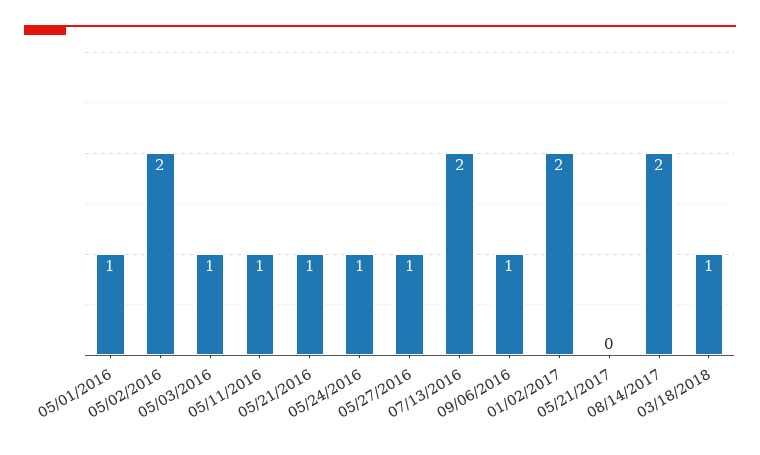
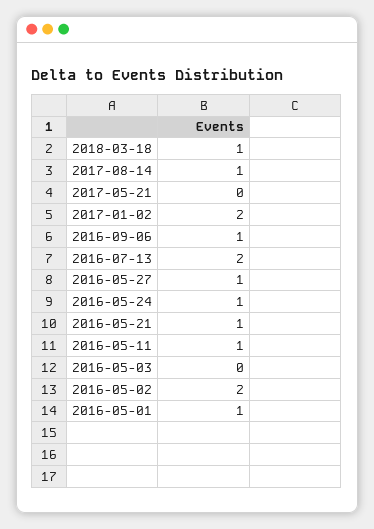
  {
    "05/01/2016": 1,
    "05/02/2016": 2,
-   "05/03/2016": 1,
+   "05/03/2016": 0,
    "05/11/2016": 1,
    "05/21/2016": 1,
    "05/24/2016": 1,
    "05/27/2016": 1,
    "07/13/2016": 2,
    "09/06/2016": 1,
    "01/02/2017": 2,
    "05/21/2017": 0,
-   "08/14/2017": 2,
+   "08/14/2017": 1,
    "03/18/2018": 1
  }

